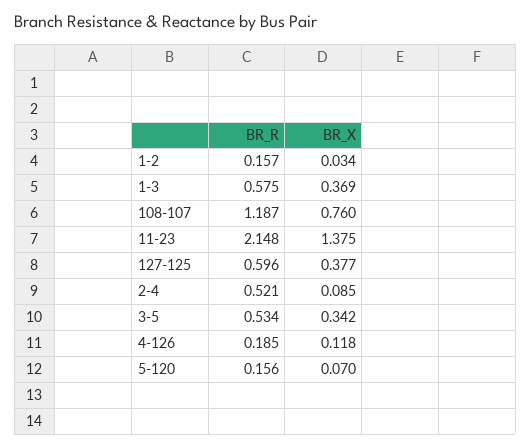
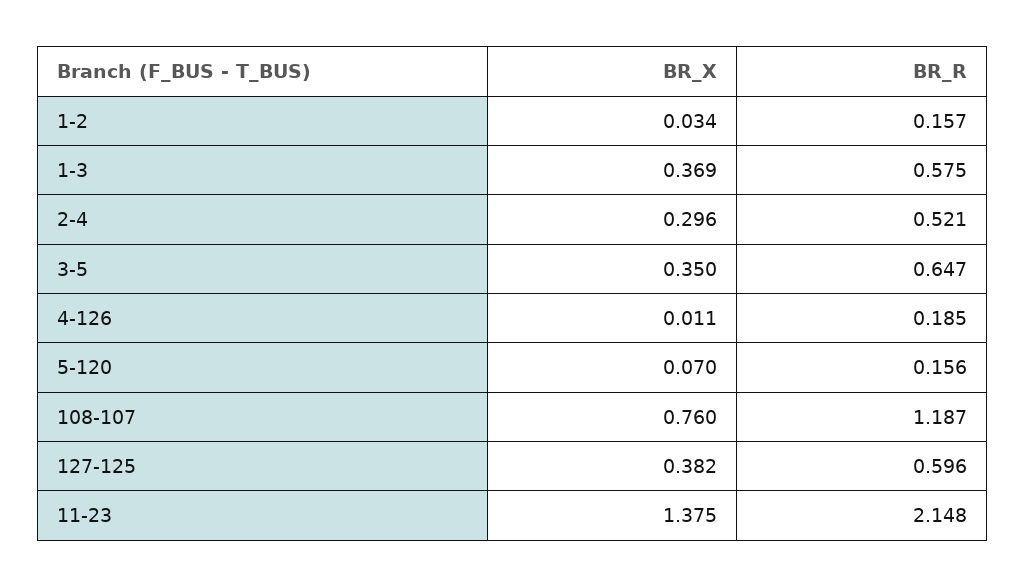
  {
    "BR_R": {
      "1-2": 0.157,
      "1-3": 0.575,
      "108-107": 1.187,
      "11-23": 2.148,
      "127-125": 0.596,
      "2-4": 0.521,
-     "3-5": 0.534,
+     "3-5": 0.647,
      "4-126": 0.185,
      "5-120": 0.156
    },
    "BR_X": {
      "1-2": 0.034,
      "1-3": 0.369,
      "108-107": 0.76,
      "11-23": 1.375,
-     "127-125": 0.377,
+     "127-125": 0.382,
-     "2-4": 0.085,
+     "2-4": 0.296,
-     "3-5": 0.342,
+     "3-5": 0.35,
-     "4-126": 0.118,
+     "4-126": 0.011,
      "5-120": 0.07
    }
  }

